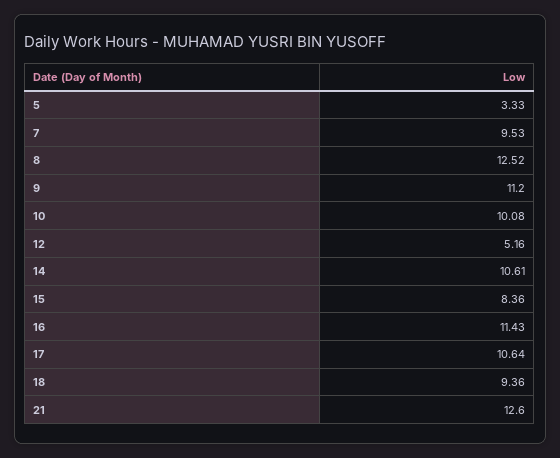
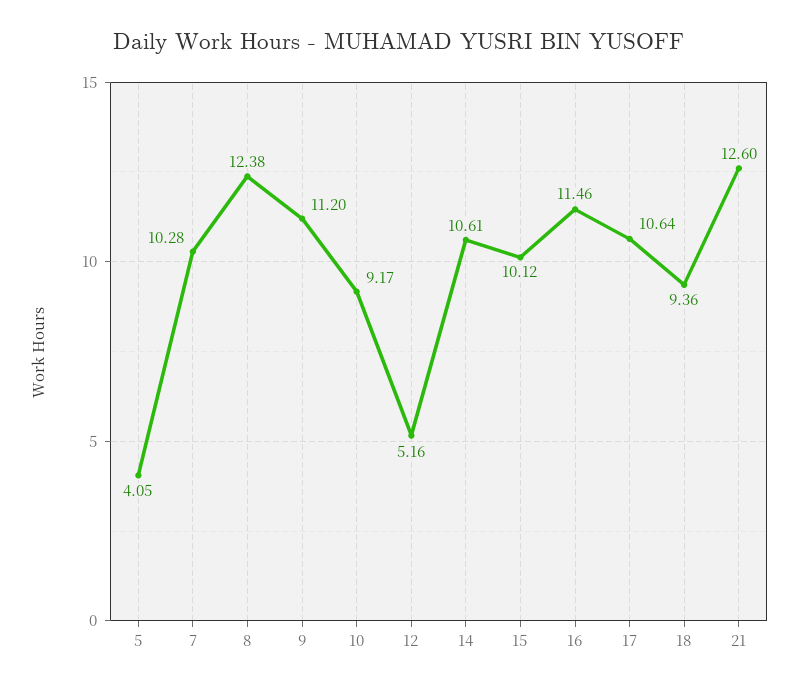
  {
-   "5": 3.33,
+   "5": 4.05,
-   "7": 9.53,
+   "7": 10.28,
-   "8": 12.52,
+   "8": 12.38,
    "9": 11.2,
-   "10": 10.08,
+   "10": 9.17,
    "12": 5.16,
    "14": 10.61,
-   "15": 8.36,
+   "15": 10.12,
-   "16": 11.43,
+   "16": 11.46,
    "17": 10.64,
    "18": 9.36,
    "21": 12.6
  }

